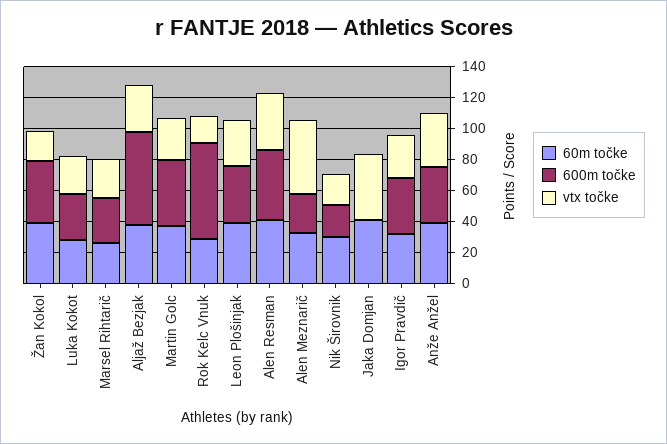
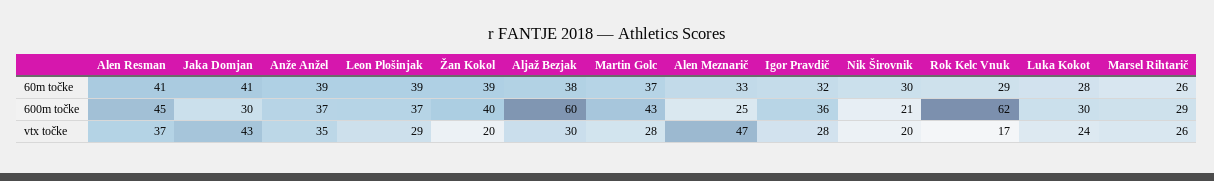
  {
    "60m točke": {
      "Žan Kokol": 39,
      "Luka Kokot": 28,
      "Marsel Rihtarič": 26,
      "Aljaž Bezjak": 38,
      "Martin Golc": 37,
      "Rok Kelc Vnuk": 29,
      "Leon Plošinjak": 39,
      "Alen Resman": 41,
      "Alen Meznarič": 33,
      "Nik Širovnik": 30,
      "Jaka Domjan": 41,
      "Igor Pravdič": 32,
      "Anže Anžel": 39
    },
    "600m točke": {
      "Žan Kokol": 40,
      "Luka Kokot": 30,
      "Marsel Rihtarič": 29,
      "Aljaž Bezjak": 60,
      "Martin Golc": 43,
      "Rok Kelc Vnuk": 62,
      "Leon Plošinjak": 37,
      "Alen Resman": 45,
      "Alen Meznarič": 25,
      "Nik Širovnik": 21,
-     "Jaka Domjan": 0,
+     "Jaka Domjan": 30,
      "Igor Pravdič": 36,
      "Anže Anžel": 37
    },
    "vtx točke": {
      "Žan Kokol": 20,
      "Luka Kokot": 24,
      "Marsel Rihtarič": 26,
      "Aljaž Bezjak": 30,
      "Martin Golc": 28,
      "Rok Kelc Vnuk": 17,
      "Leon Plošinjak": 29,
      "Alen Resman": 37,
      "Alen Meznarič": 47,
      "Nik Širovnik": 20,
      "Jaka Domjan": 43,
      "Igor Pravdič": 28,
      "Anže Anžel": 35
    }
  }

